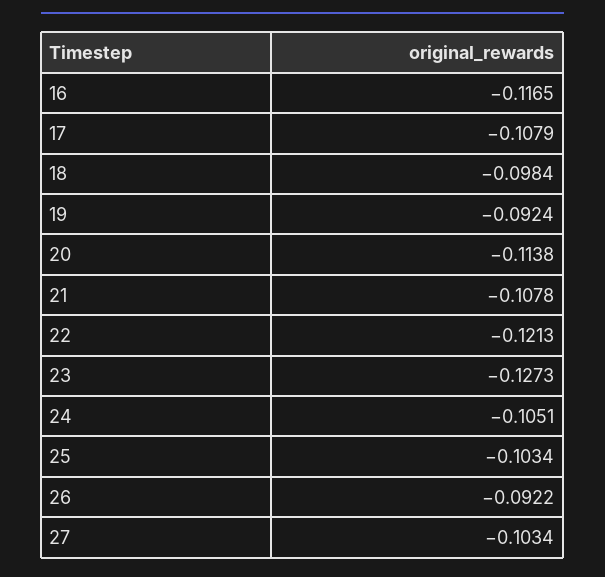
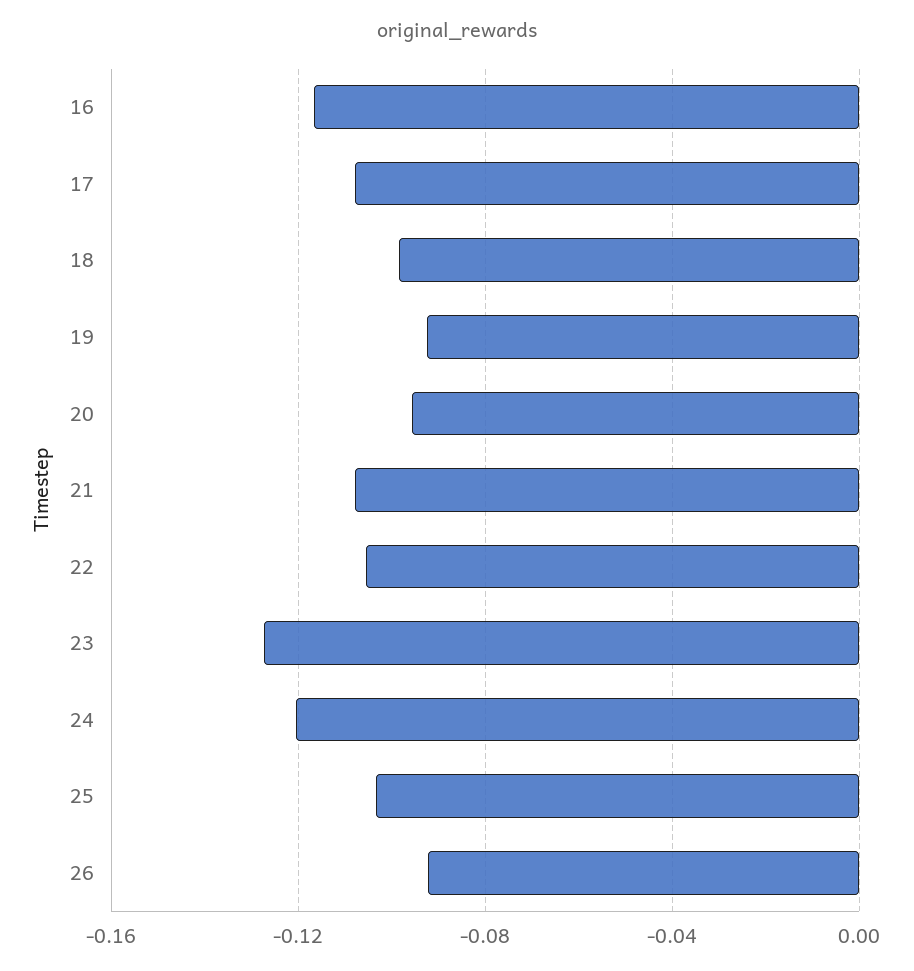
  {
    "16": -0.1165,
    "17": -0.1079,
    "18": -0.0984,
    "19": -0.0924,
-   "20": -0.1138,
+   "20": -0.095,
    "21": -0.1078,
-   "22": -0.1213,
+   "22": -0.105,
    "23": -0.1273,
-   "24": -0.1051,
+   "24": -0.12,
    "25": -0.1034,
-   "26": -0.0922,
+   "26": -0.0922
-   "27": -0.1034
  }

